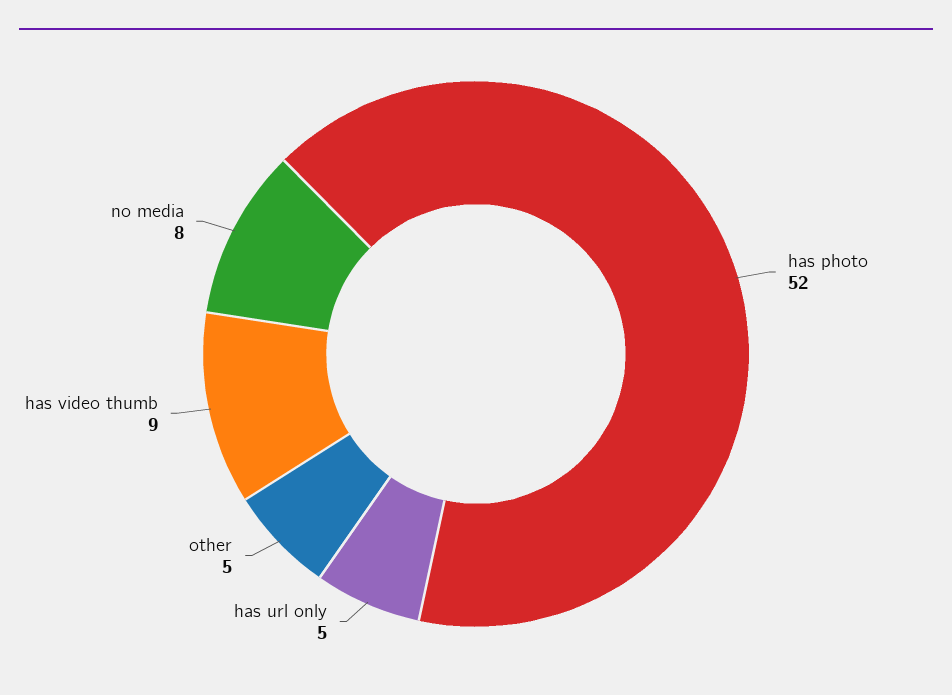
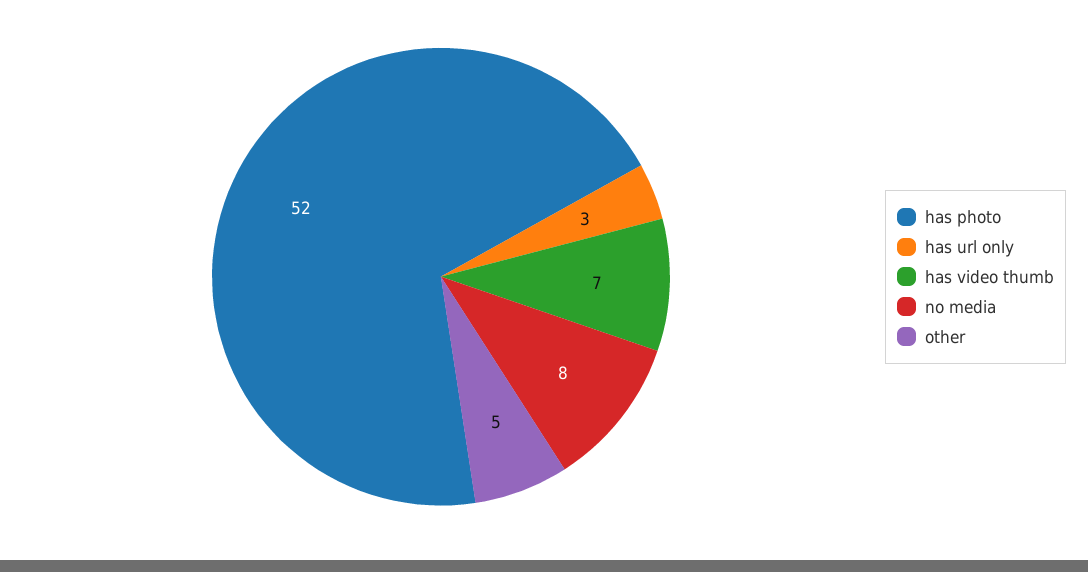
  {
    "has photo": 52,
-   "has url only": 5,
+   "has url only": 3,
    "other": 5,
-   "has video thumb": 9,
+   "has video thumb": 7,
    "no media": 8
  }

